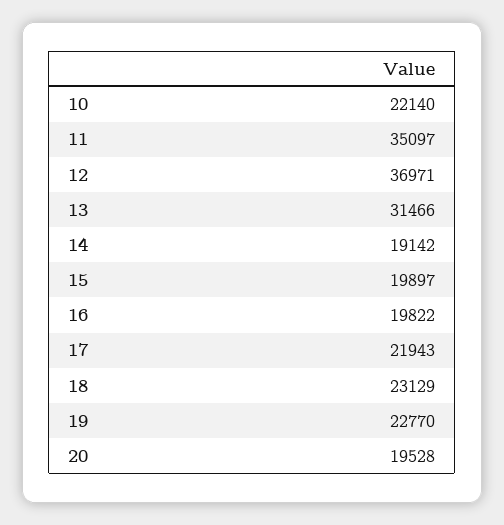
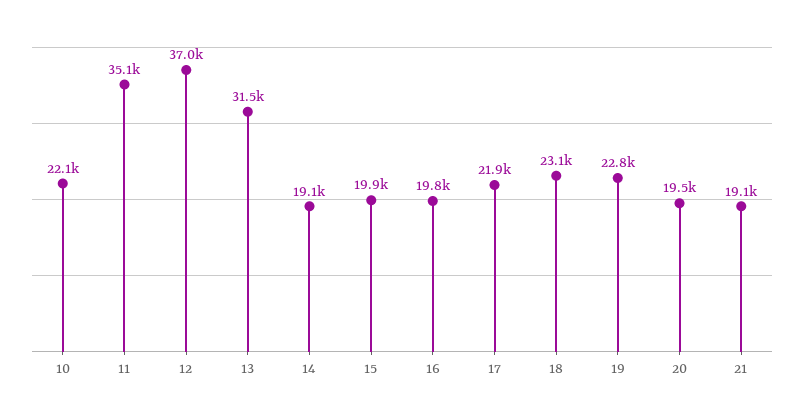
  {
    "10": 22140,
    "11": 35097,
    "12": 36971,
    "13": 31466,
    "14": 19142,
    "15": 19897,
    "16": 19822,
    "17": 21943,
    "18": 23129,
    "19": 22770,
-   "20": 19528
+   "20": 19528,
+   "21": 19100
  }

